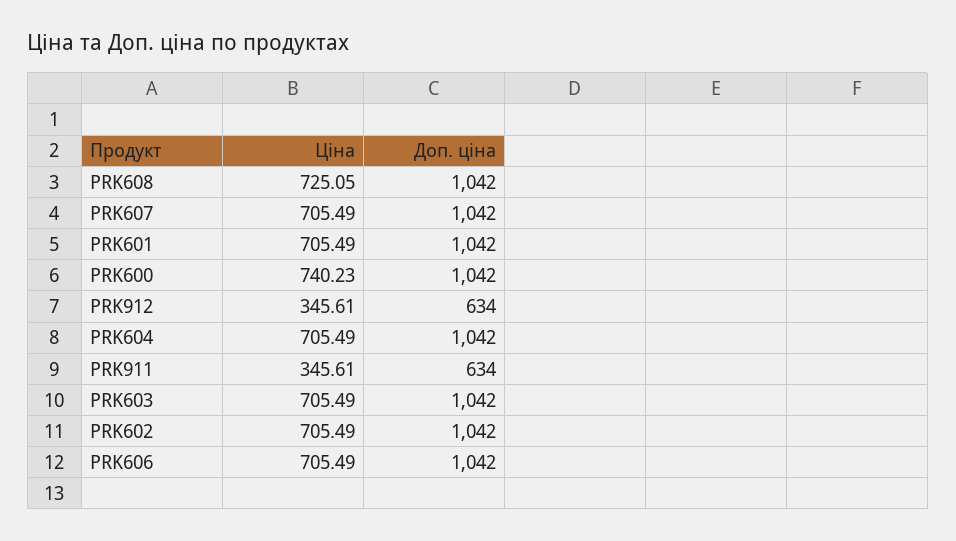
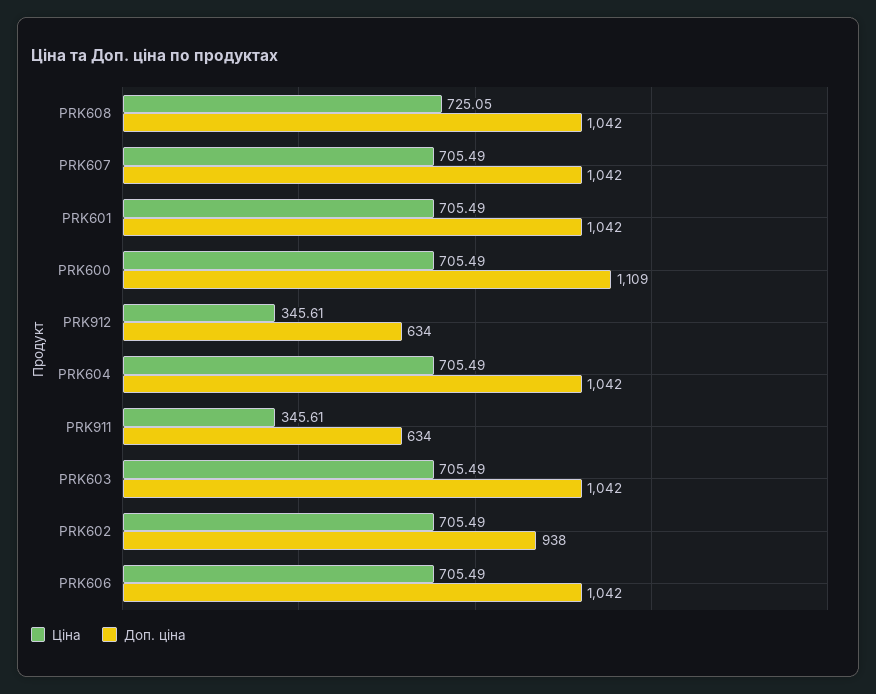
  {
    "Ціна": {
      "PRK608": 725.05,
      "PRK607": 705.49,
      "PRK601": 705.49,
-     "PRK600": 740.23,
+     "PRK600": 705.49,
      "PRK912": 345.61,
      "PRK604": 705.49,
      "PRK911": 345.61,
      "PRK603": 705.49,
      "PRK602": 705.49,
      "PRK606": 705.49
    },
    "Доп. ціна": {
      "PRK608": 1042,
      "PRK607": 1042,
      "PRK601": 1042,
-     "PRK600": 1042,
+     "PRK600": 1109,
      "PRK912": 634,
      "PRK604": 1042,
      "PRK911": 634,
      "PRK603": 1042,
-     "PRK602": 1042,
+     "PRK602": 938,
      "PRK606": 1042
    }
  }

